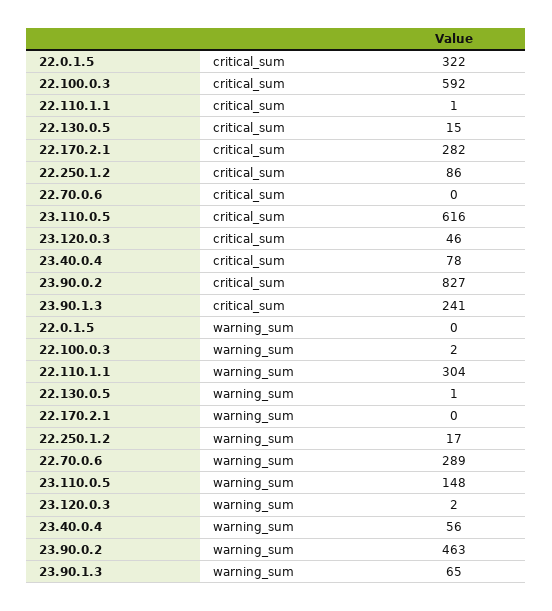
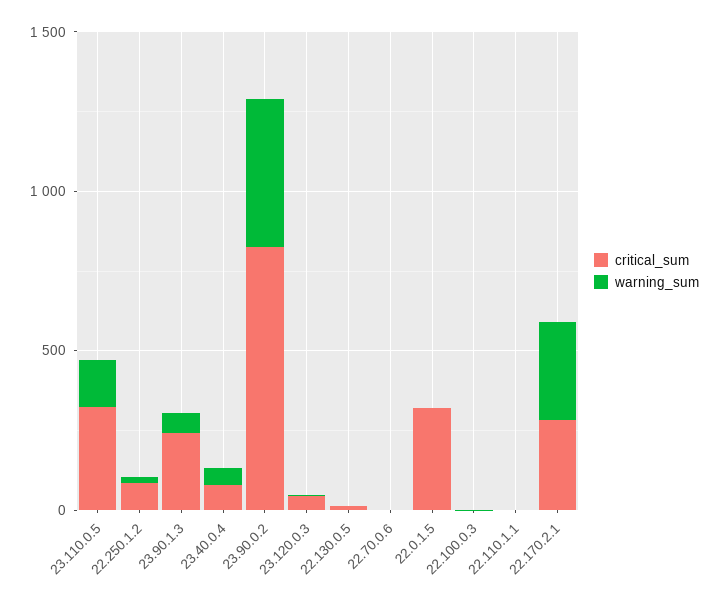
  {
    "critical_sum": {
      "22.0.1.5": 322,
-     "22.100.0.3": 592,
+     "22.100.0.3": 0,
      "22.110.1.1": 1,
      "22.130.0.5": 15,
      "22.170.2.1": 282,
      "22.250.1.2": 86,
      "22.70.0.6": 0,
-     "23.110.0.5": 616,
+     "23.110.0.5": 300,
      "23.120.0.3": 46,
      "23.40.0.4": 78,
      "23.90.0.2": 827,
      "23.90.1.3": 241
    },
    "warning_sum": {
      "22.0.1.5": 0,
      "22.100.0.3": 2,
-     "22.110.1.1": 304,
+     "22.110.1.1": 0,
      "22.130.0.5": 1,
-     "22.170.2.1": 0,
+     "22.170.2.1": 300,
      "22.250.1.2": 17,
-     "22.70.0.6": 289,
+     "22.70.0.6": 0,
      "23.110.0.5": 148,
      "23.120.0.3": 2,
      "23.40.0.4": 56,
      "23.90.0.2": 463,
      "23.90.1.3": 65
    }
  }

